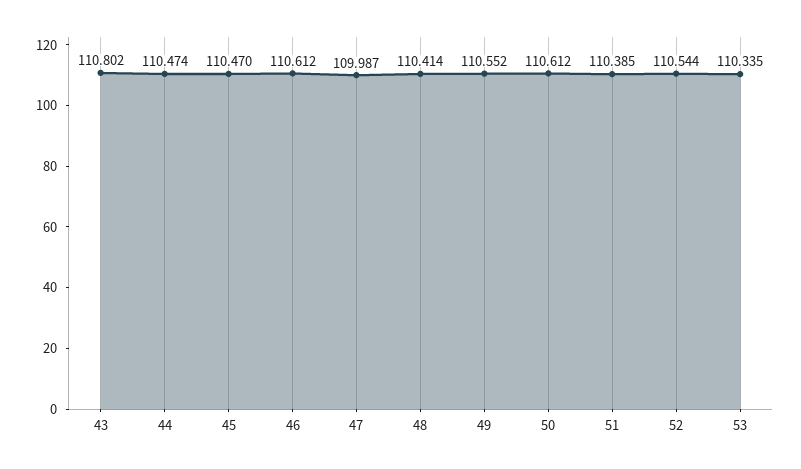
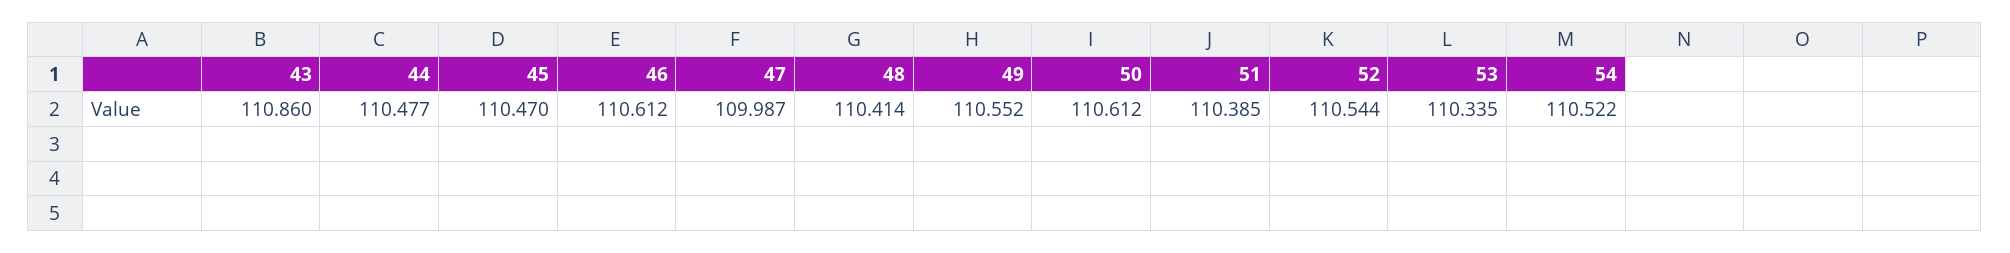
  {
-   "43": 110.802,
+   "43": 110.86,
-   "44": 110.474,
+   "44": 110.477,
    "45": 110.47,
    "46": 110.612,
    "47": 109.987,
    "48": 110.414,
    "49": 110.552,
    "50": 110.612,
    "51": 110.385,
    "52": 110.544,
-   "53": 110.335
+   "53": 110.335,
+   "54": 110.522
  }

